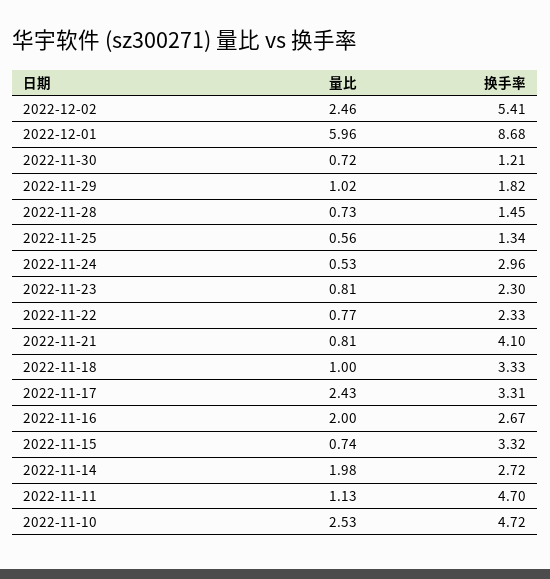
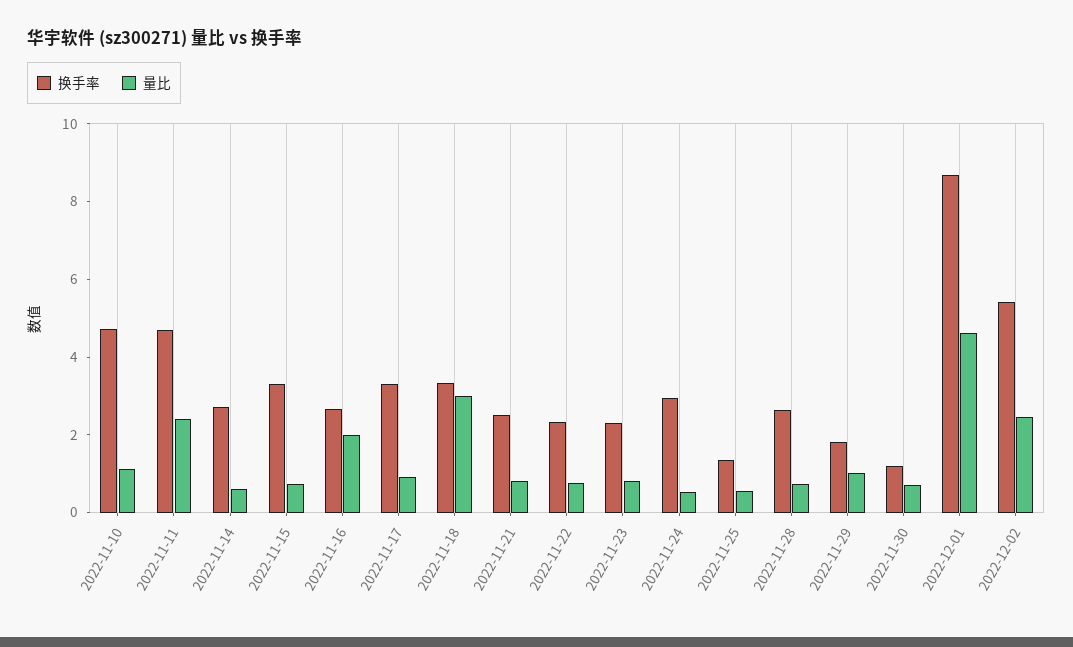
  {
    "量比": {
      "2022-12-02": 2.46,
-     "2022-12-01": 5.96,
+     "2022-12-01": 4.5,
      "2022-11-30": 0.72,
      "2022-11-29": 1.02,
      "2022-11-28": 0.73,
      "2022-11-25": 0.56,
      "2022-11-24": 0.53,
      "2022-11-23": 0.81,
      "2022-11-22": 0.77,
      "2022-11-21": 0.81,
-     "2022-11-18": 1,
+     "2022-11-18": 3,
-     "2022-11-17": 2.43,
+     "2022-11-17": 1,
      "2022-11-16": 2,
      "2022-11-15": 0.74,
-     "2022-11-14": 1.98,
+     "2022-11-14": 0.5,
-     "2022-11-11": 1.13,
+     "2022-11-11": 2.5,
-     "2022-11-10": 2.53
+     "2022-11-10": 1
    },
    "换手率": {
      "2022-12-02": 5.41,
      "2022-12-01": 8.68,
      "2022-11-30": 1.21,
      "2022-11-29": 1.82,
-     "2022-11-28": 1.45,
+     "2022-11-28": 2.5,
      "2022-11-25": 1.34,
      "2022-11-24": 2.96,
      "2022-11-23": 2.3,
      "2022-11-22": 2.33,
-     "2022-11-21": 4.1,
+     "2022-11-21": 2.5,
      "2022-11-18": 3.33,
      "2022-11-17": 3.31,
      "2022-11-16": 2.67,
      "2022-11-15": 3.32,
      "2022-11-14": 2.72,
      "2022-11-11": 4.7,
      "2022-11-10": 4.72
    }
  }

